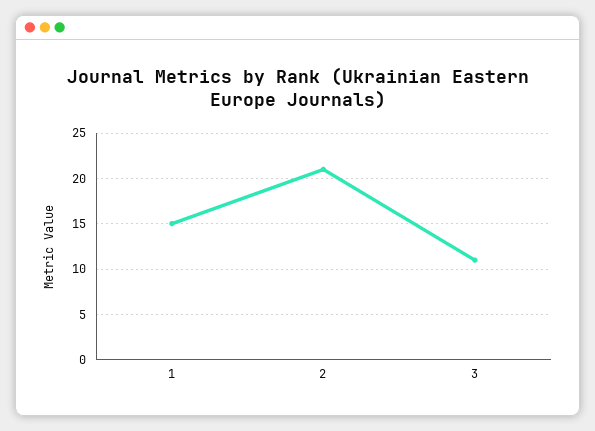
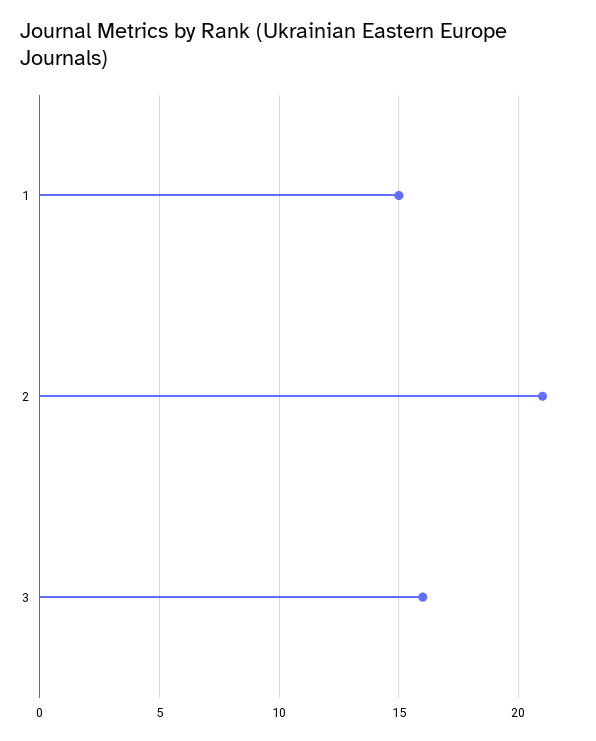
  {
    "1": 15,
    "2": 21,
-   "3": 11
+   "3": 16
  }

